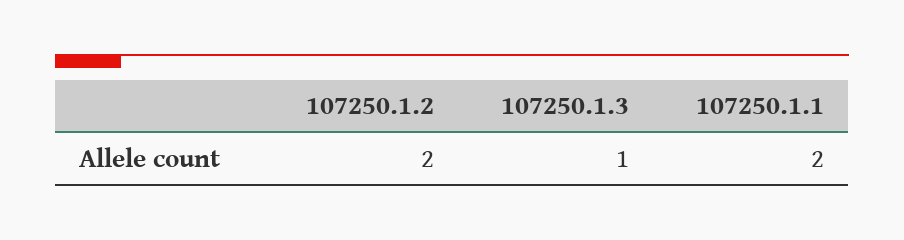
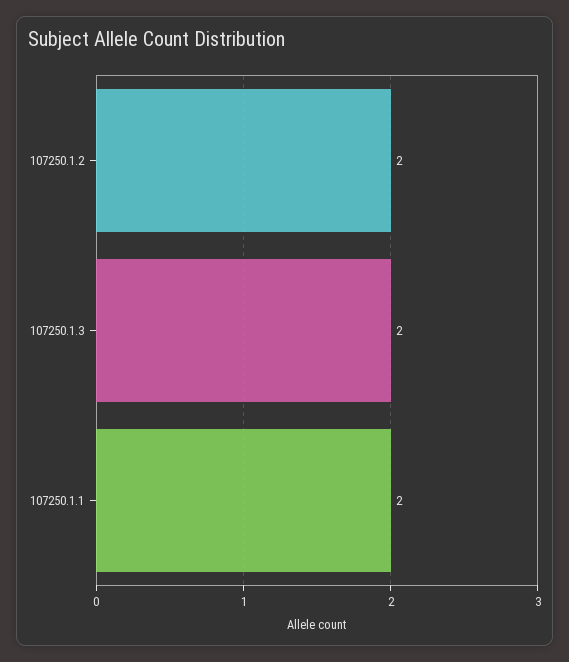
  {
    "107250.1.2": 2,
-   "107250.1.3": 1,
+   "107250.1.3": 2,
    "107250.1.1": 2
  }

